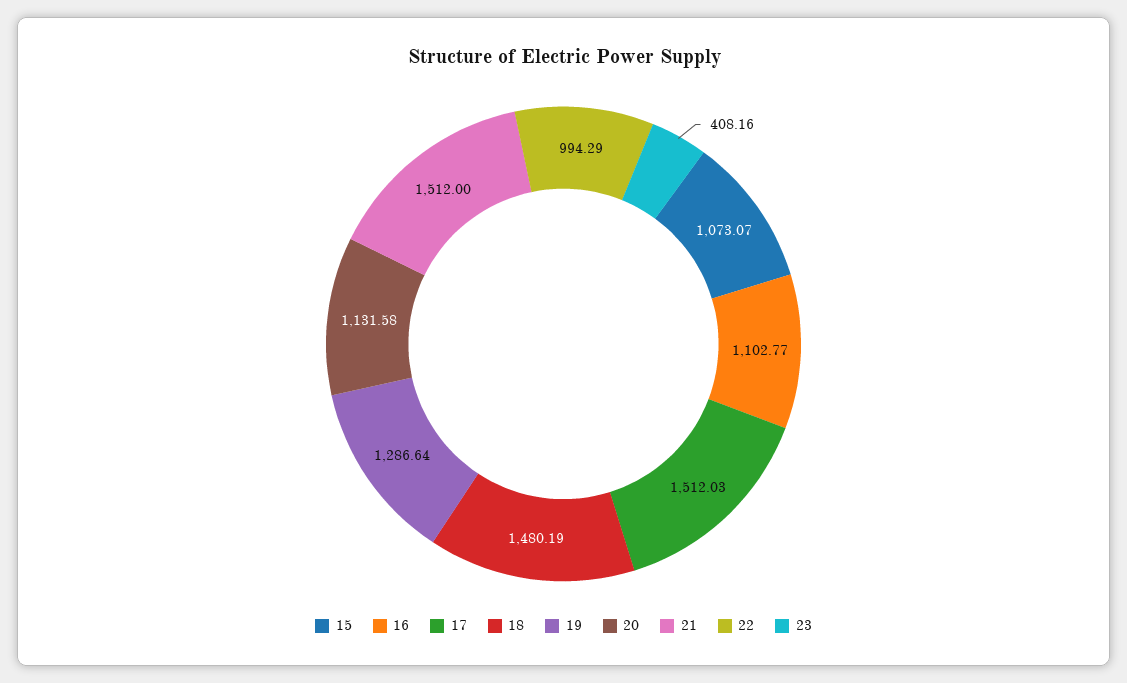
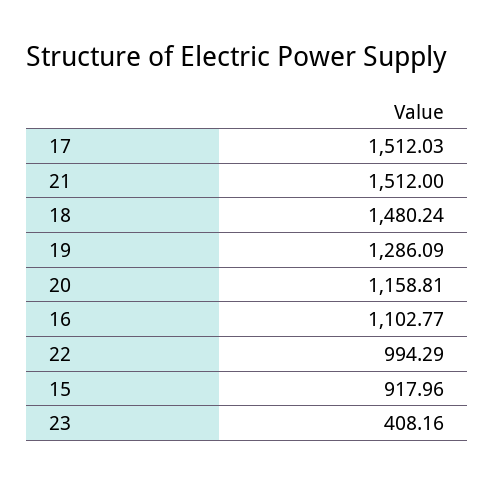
  {
-   "15": 1073.07,
+   "15": 917.96,
    "16": 1102.77,
    "17": 1512.03,
-   "18": 1480.19,
+   "18": 1480.24,
-   "19": 1286.64,
+   "19": 1286.09,
-   "20": 1131.58,
+   "20": 1158.81,
    "21": 1512,
    "22": 994.29,
    "23": 408.16
  }

